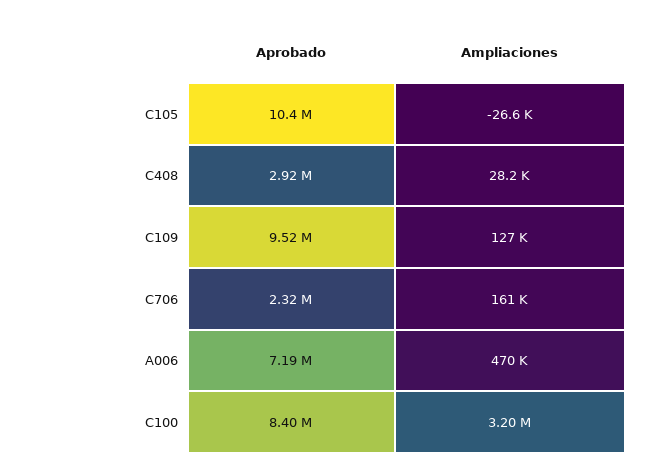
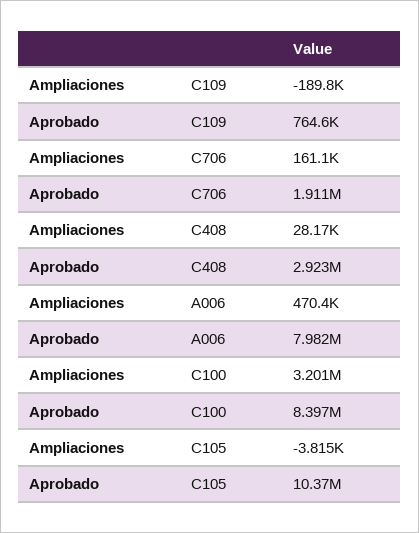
  {
    "Aprobado": {
      "C105": 10370000,
      "C408": 2923000,
-     "C109": 9520000,
+     "C109": 764600,
-     "C706": 2320000,
+     "C706": 1911000,
-     "A006": 7190000,
+     "A006": 7982000,
      "C100": 8397000
    },
    "Ampliaciones": {
-     "C105": -26600,
+     "C105": -3815,
      "C408": 28170,
-     "C109": 127000,
+     "C109": -189800,
      "C706": 161100,
      "A006": 470400,
      "C100": 3201000
    }
  }

